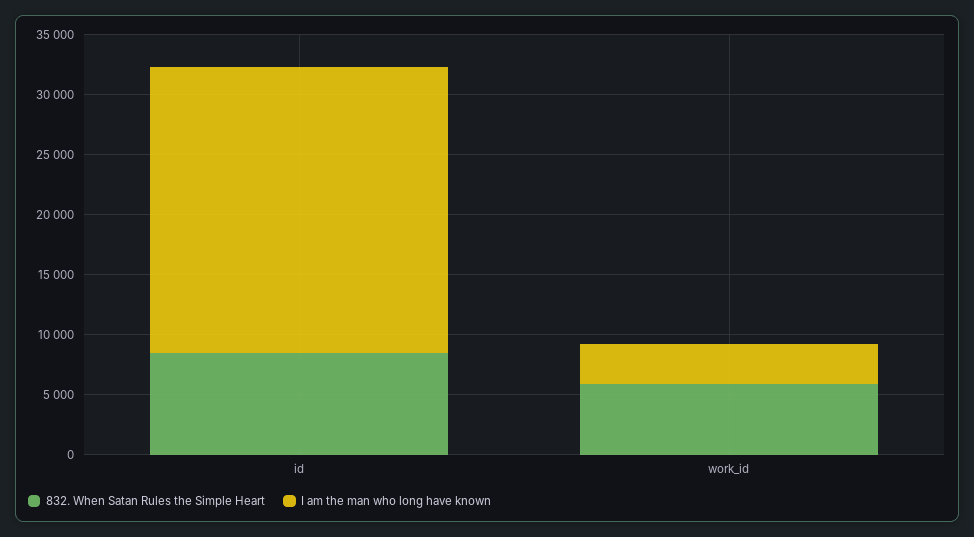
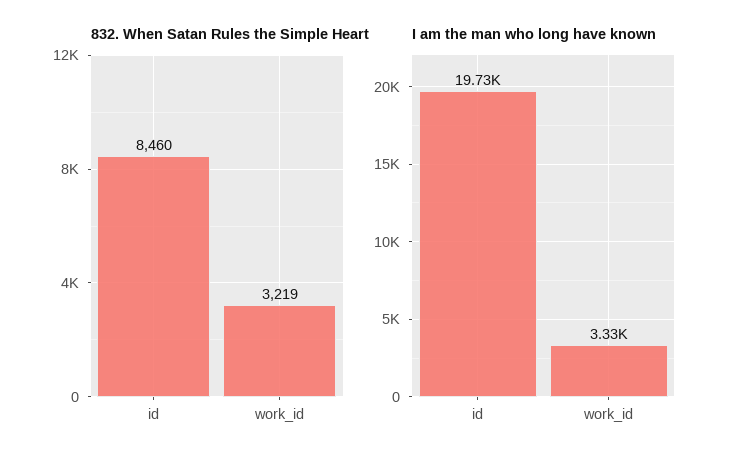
  {
    "832. When Satan Rules the Simple Heart": {
      "id": 8460,
-     "work_id": 6000
+     "work_id": 3219
    },
    "I am the man who long have known": {
-     "id": 24000,
+     "id": 19730,
      "work_id": 3330
    }
  }

